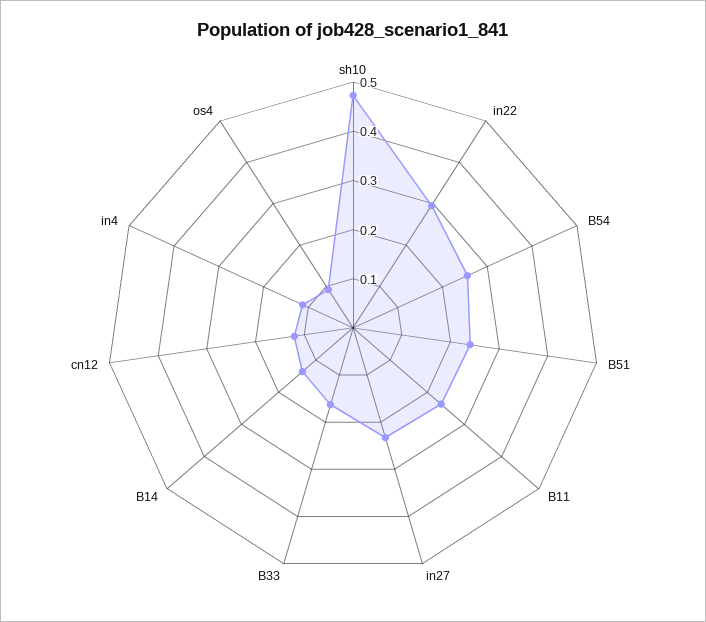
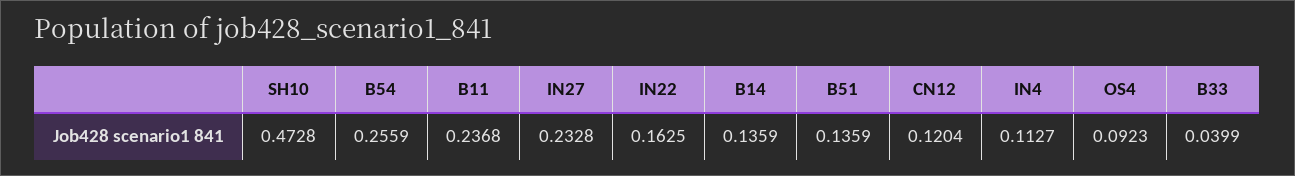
  {
    "sh10": 0.4728,
-   "in22": 0.3,
+   "in22": 0.1625,
    "B54": 0.2559,
-   "B51": 0.24,
+   "B51": 0.1359,
    "B11": 0.2368,
    "in27": 0.2328,
-   "B33": 0.16,
+   "B33": 0.0399,
    "B14": 0.1359,
    "cn12": 0.1204,
    "in4": 0.1127,
    "os4": 0.0923
  }

